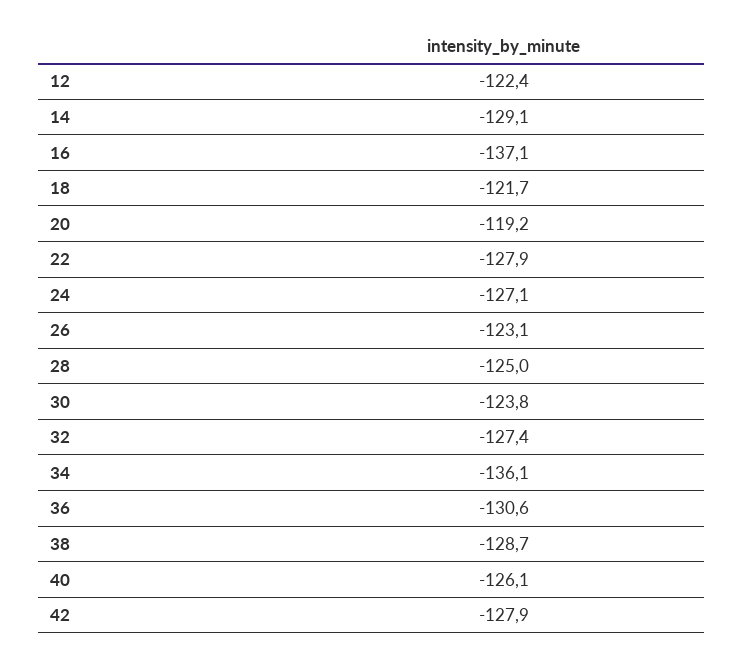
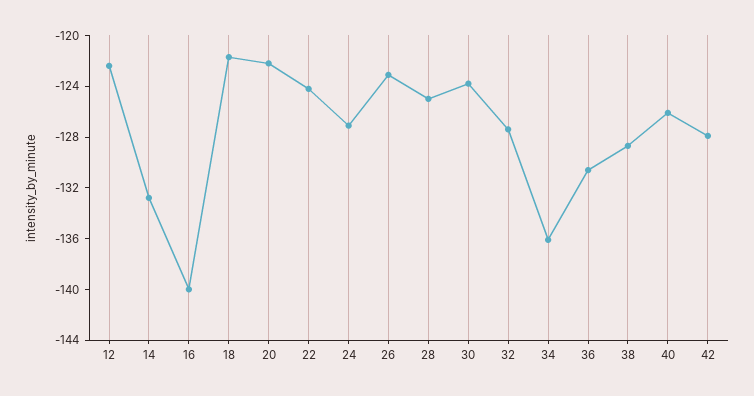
  {
    "12": -122.4,
-   "14": -129.1,
+   "14": -133,
-   "16": -137.1,
+   "16": -140,
    "18": -121.7,
-   "20": -119.2,
+   "20": -122,
-   "22": -127.9,
+   "22": -124,
    "24": -127.1,
    "26": -123.1,
    "28": -125,
    "30": -123.8,
    "32": -127.4,
    "34": -136.1,
    "36": -130.6,
    "38": -128.7,
    "40": -126.1,
    "42": -127.9
  }

